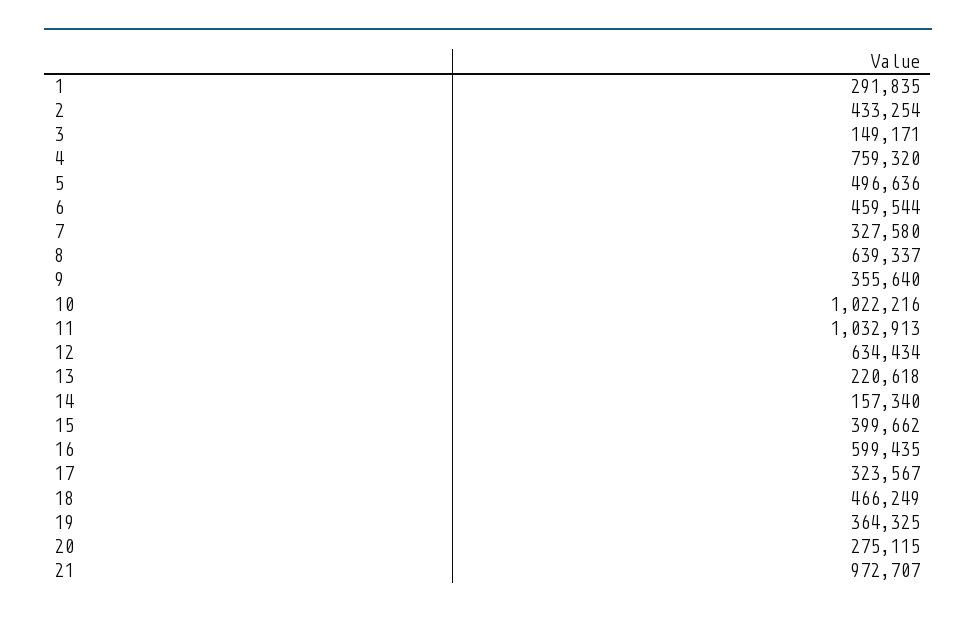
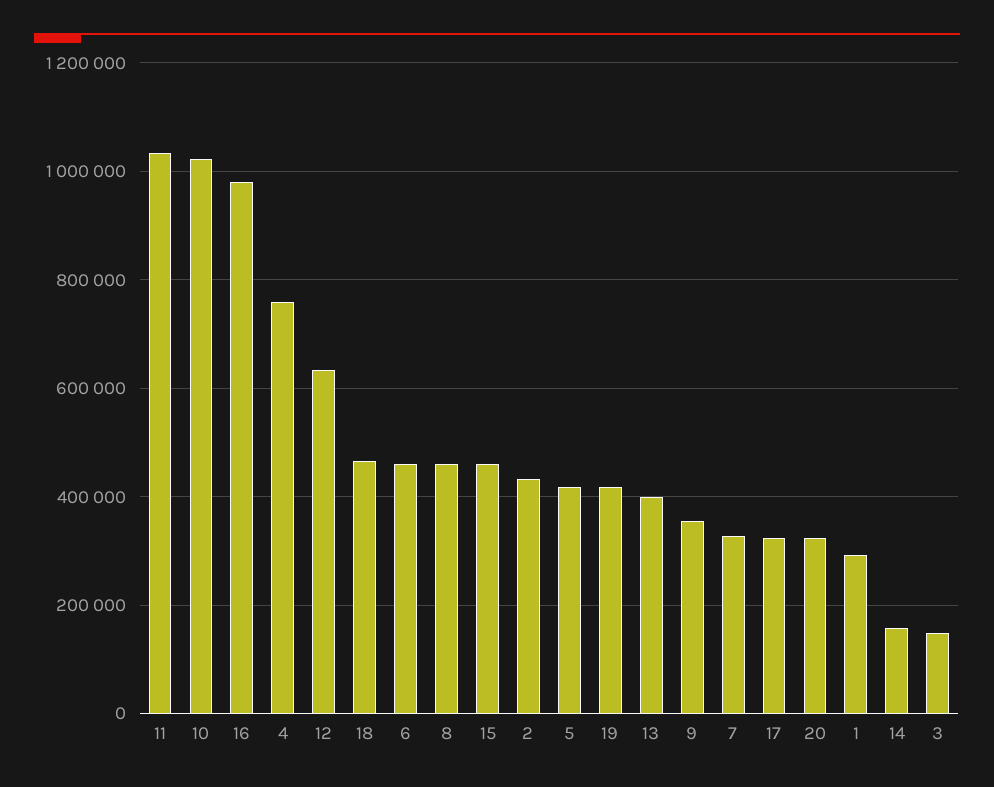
  {
    "1": 291835,
    "2": 433254,
    "3": 149171,
    "4": 759320,
-   "5": 496636,
+   "5": 420000,
    "6": 459544,
    "7": 327580,
-   "8": 639337,
+   "8": 460000,
    "9": 355640,
    "10": 1022216,
    "11": 1032913,
    "12": 634434,
-   "13": 220618,
+   "13": 400000,
    "14": 157340,
-   "15": 399662,
+   "15": 460000,
-   "16": 599435,
+   "16": 980000,
    "17": 323567,
    "18": 466249,
-   "19": 364325,
+   "19": 420000,
-   "20": 275115,
+   "20": 320000
-   "21": 972707
  }

